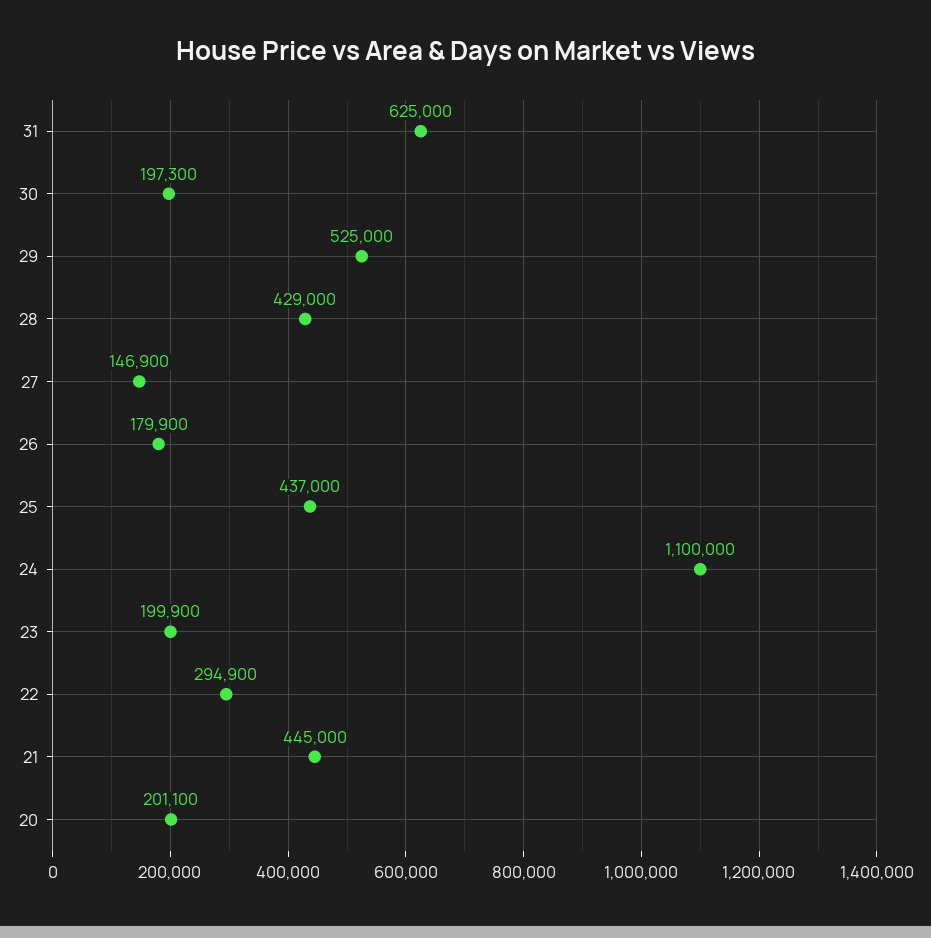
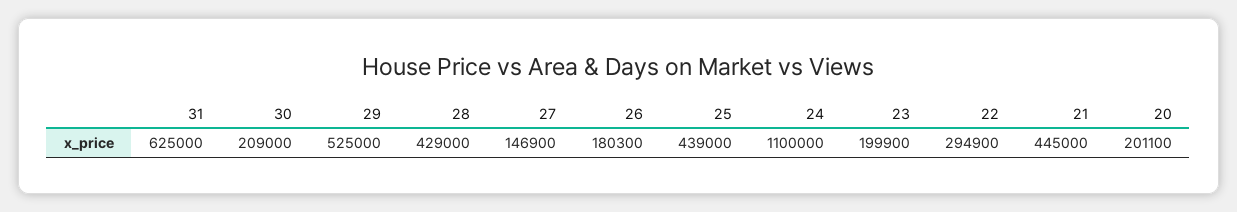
  {
    "31": 625000,
-   "30": 197300,
+   "30": 209000,
    "29": 525000,
    "28": 429000,
    "27": 146900,
-   "26": 179900,
+   "26": 180300,
-   "25": 437000,
+   "25": 439000,
    "24": 1100000,
    "23": 199900,
    "22": 294900,
    "21": 445000,
    "20": 201100
  }

